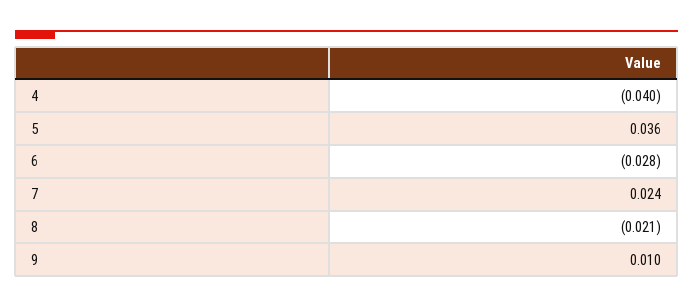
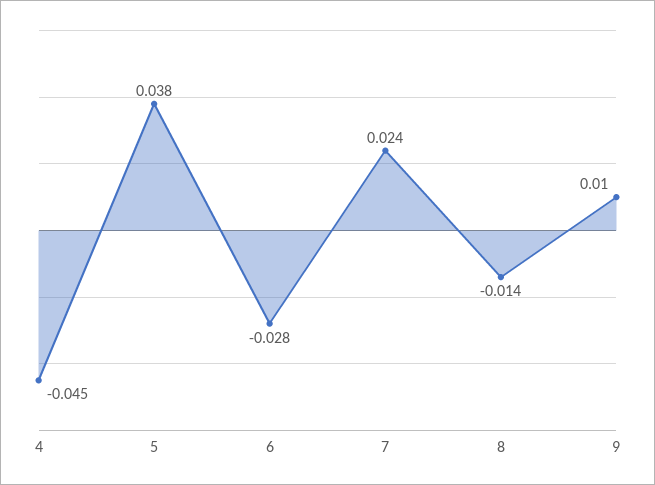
  {
-   "4": -0.04,
+   "4": -0.045,
-   "5": 0.036,
+   "5": 0.038,
    "6": -0.028,
    "7": 0.024,
-   "8": -0.021,
+   "8": -0.014,
    "9": 0.01
  }

